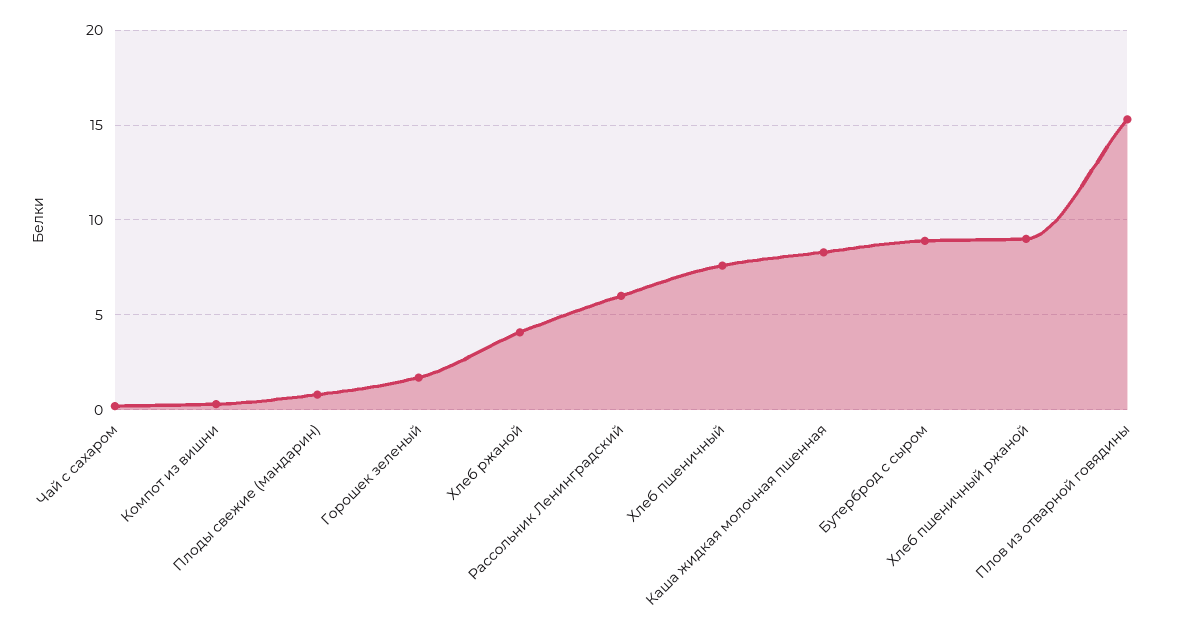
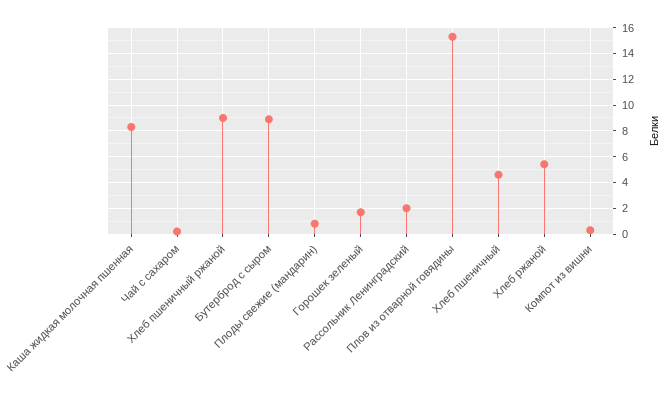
  {
    "Чай с сахаром": 0,
    "Компот из вишни": 0.5,
    "Плоды свежие (мандарин)": 1,
    "Горошек зеленый": 1.5,
-   "Хлеб ржаной": 4,
+   "Хлеб ржаной": 5.5,
-   "Рассольник Ленинградский": 6,
+   "Рассольник Ленинградский": 2,
-   "Хлеб пшеничный": 7.5,
+   "Хлеб пшеничный": 4.5,
    "Каша жидкая молочная пшенная": 8.5,
    "Бутерброд с сыром": 9,
    "Хлеб пшеничный ржаной": 9,
    "Плов из отварной говядины": 15.5
  }

